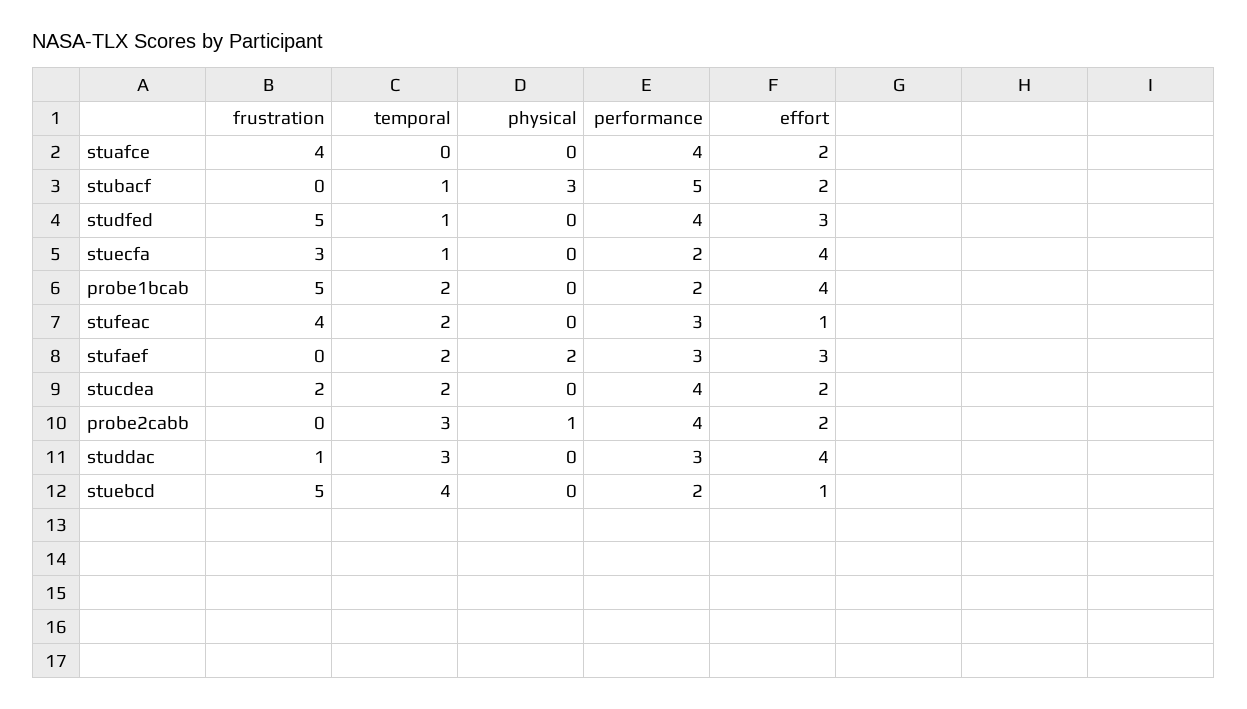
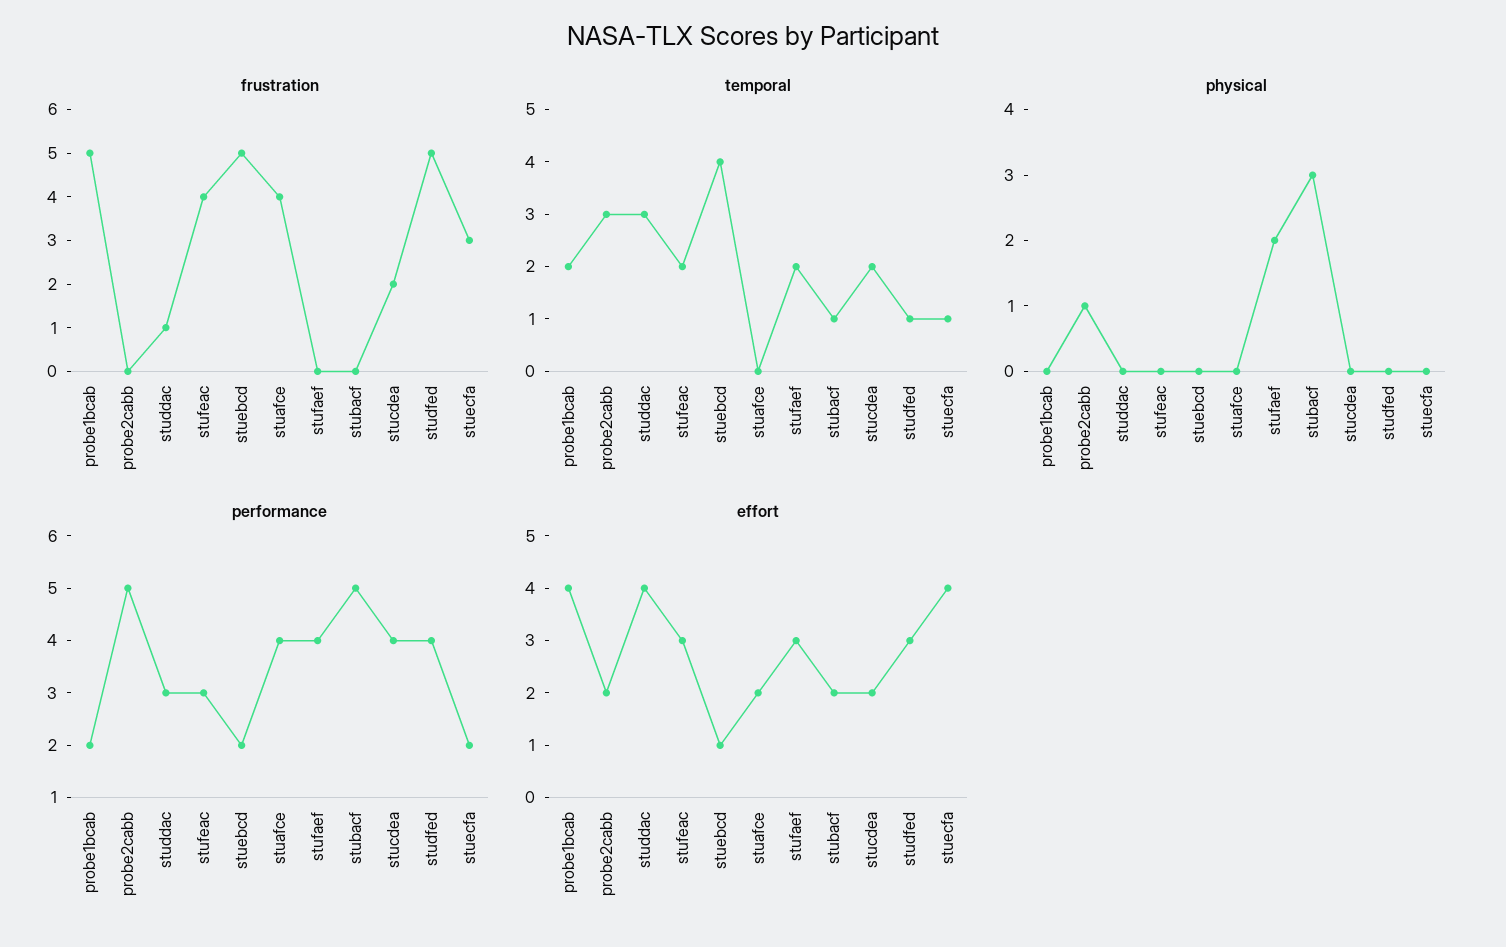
  {
    "frustration": {
      "stuafce": 4,
      "stubacf": 0,
      "studfed": 5,
      "stuecfa": 3,
      "probe1bcab": 5,
      "stufeac": 4,
      "stufaef": 0,
      "stucdea": 2,
      "probe2cabb": 0,
      "studdac": 1,
      "stuebcd": 5
    },
    "temporal": {
      "stuafce": 0,
      "stubacf": 1,
      "studfed": 1,
      "stuecfa": 1,
      "probe1bcab": 2,
      "stufeac": 2,
      "stufaef": 2,
      "stucdea": 2,
      "probe2cabb": 3,
      "studdac": 3,
      "stuebcd": 4
    },
    "physical": {
      "stuafce": 0,
      "stubacf": 3,
      "studfed": 0,
      "stuecfa": 0,
      "probe1bcab": 0,
      "stufeac": 0,
      "stufaef": 2,
      "stucdea": 0,
      "probe2cabb": 1,
      "studdac": 0,
      "stuebcd": 0
    },
    "performance": {
      "stuafce": 4,
      "stubacf": 5,
      "studfed": 4,
      "stuecfa": 2,
      "probe1bcab": 2,
      "stufeac": 3,
-     "stufaef": 3,
+     "stufaef": 4,
      "stucdea": 4,
-     "probe2cabb": 4,
+     "probe2cabb": 5,
      "studdac": 3,
      "stuebcd": 2
    },
    "effort": {
      "stuafce": 2,
      "stubacf": 2,
      "studfed": 3,
      "stuecfa": 4,
      "probe1bcab": 4,
-     "stufeac": 1,
+     "stufeac": 3,
      "stufaef": 3,
      "stucdea": 2,
      "probe2cabb": 2,
      "studdac": 4,
      "stuebcd": 1
    }
  }

